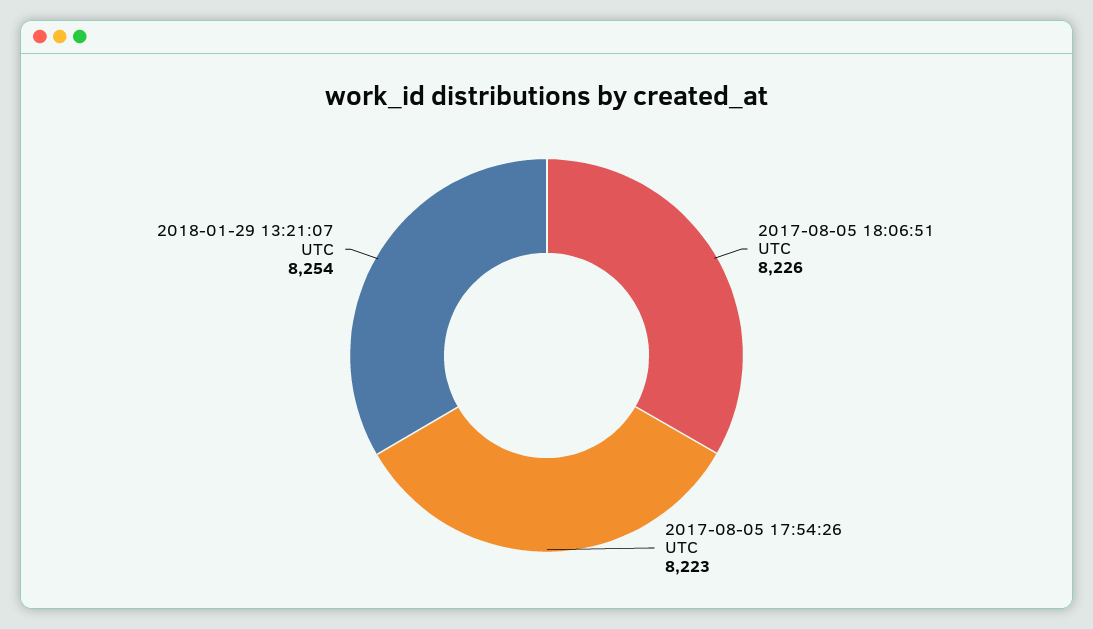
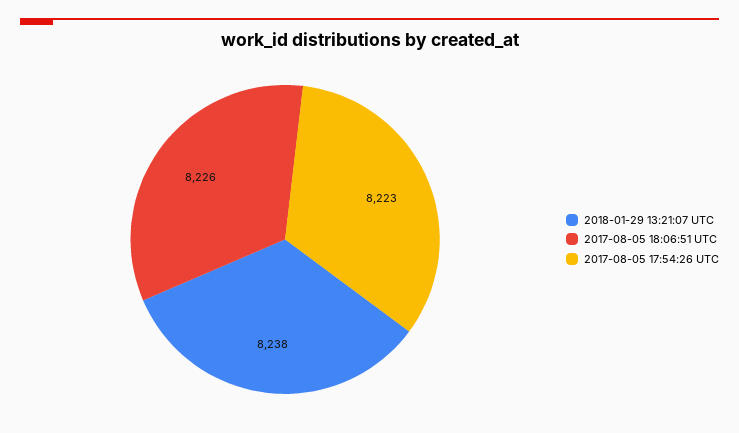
  {
    "2017-08-05 18:06:51 UTC": 8226,
    "2017-08-05 17:54:26 UTC": 8223,
-   "2018-01-29 13:21:07 UTC": 8254
+   "2018-01-29 13:21:07 UTC": 8238
  }

